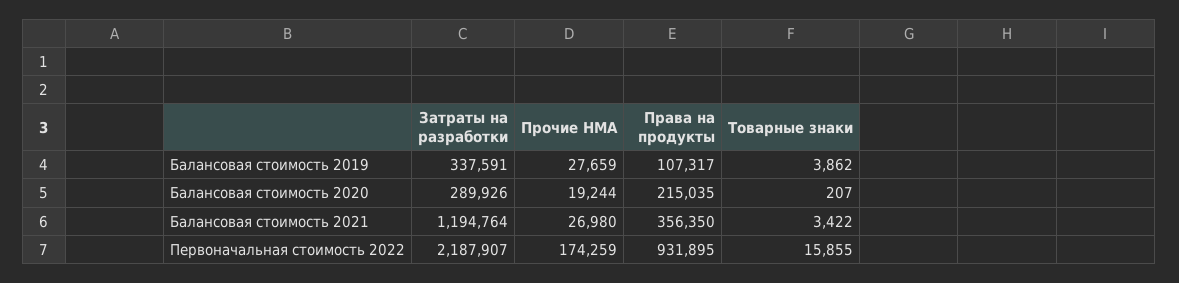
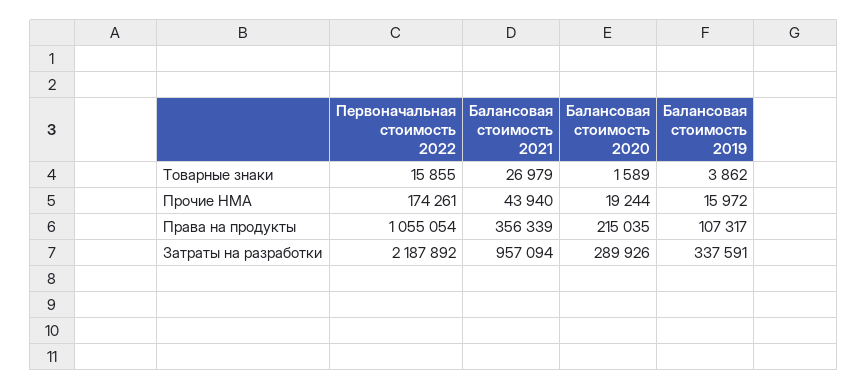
  {
    "Затраты на разработки": {
      "Балансовая стоимость 2019": 337591,
      "Балансовая стоимость 2020": 289926,
-     "Балансовая стоимость 2021": 1194764,
+     "Балансовая стоимость 2021": 957094,
-     "Первоначальная стоимость 2022": 2187907
+     "Первоначальная стоимость 2022": 2187892
    },
    "Прочие НМА": {
-     "Балансовая стоимость 2019": 27659,
+     "Балансовая стоимость 2019": 15972,
      "Балансовая стоимость 2020": 19244,
-     "Балансовая стоимость 2021": 26980,
+     "Балансовая стоимость 2021": 43940,
-     "Первоначальная стоимость 2022": 174259
+     "Первоначальная стоимость 2022": 174261
    },
    "Права на продукты": {
      "Балансовая стоимость 2019": 107317,
      "Балансовая стоимость 2020": 215035,
-     "Балансовая стоимость 2021": 356350,
+     "Балансовая стоимость 2021": 356339,
-     "Первоначальная стоимость 2022": 931895
+     "Первоначальная стоимость 2022": 1055054
    },
    "Товарные знаки": {
      "Балансовая стоимость 2019": 3862,
-     "Балансовая стоимость 2020": 207,
+     "Балансовая стоимость 2020": 1589,
-     "Балансовая стоимость 2021": 3422,
+     "Балансовая стоимость 2021": 26979,
      "Первоначальная стоимость 2022": 15855
    }
  }

